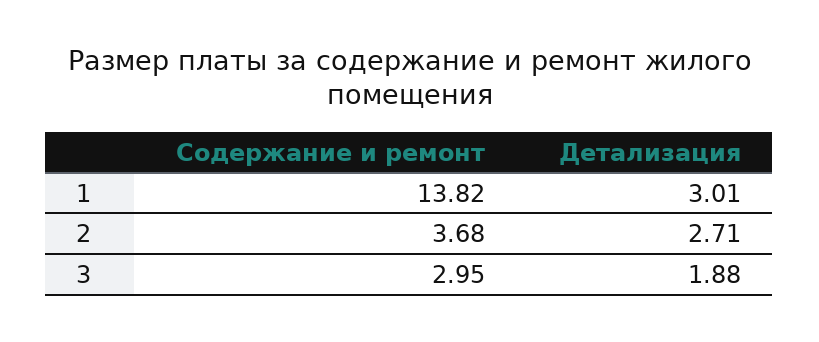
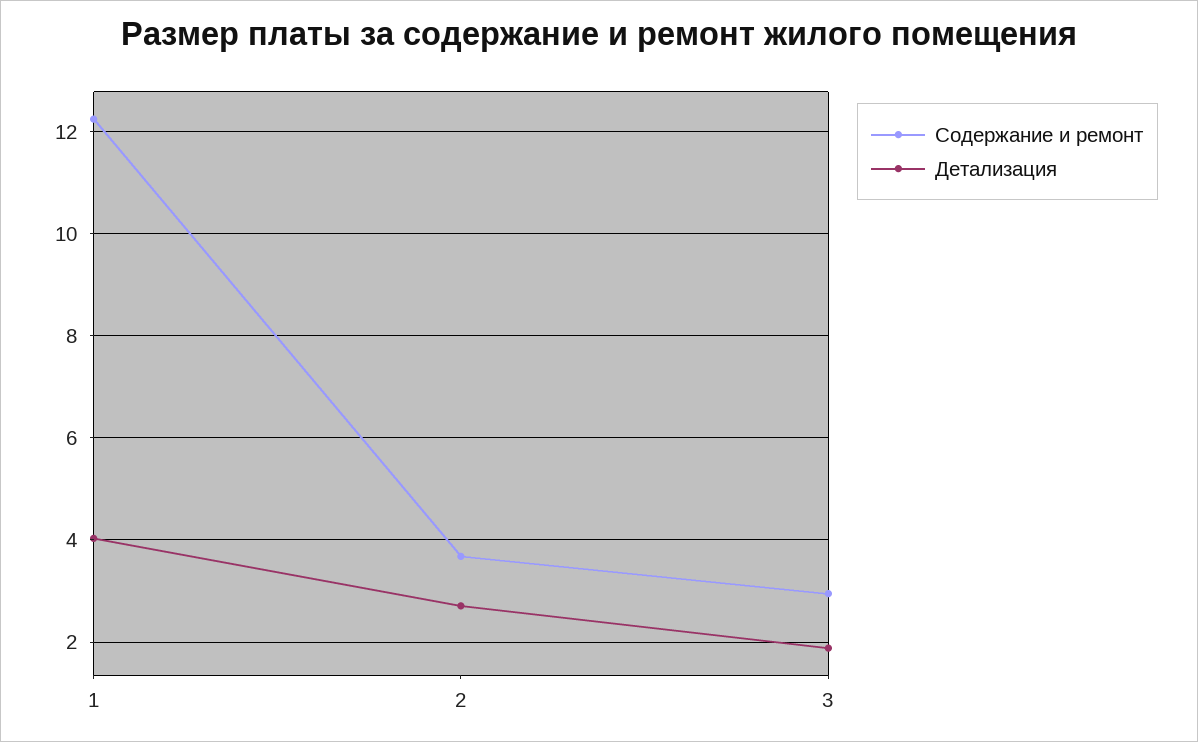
  {
    "Содержание и ремонт": {
-     "1": 13.82,
+     "1": 12.2,
      "2": 3.68,
      "3": 2.95
    },
    "Детализация": {
-     "1": 3.01,
+     "1": 4,
      "2": 2.71,
      "3": 1.88
    }
  }

